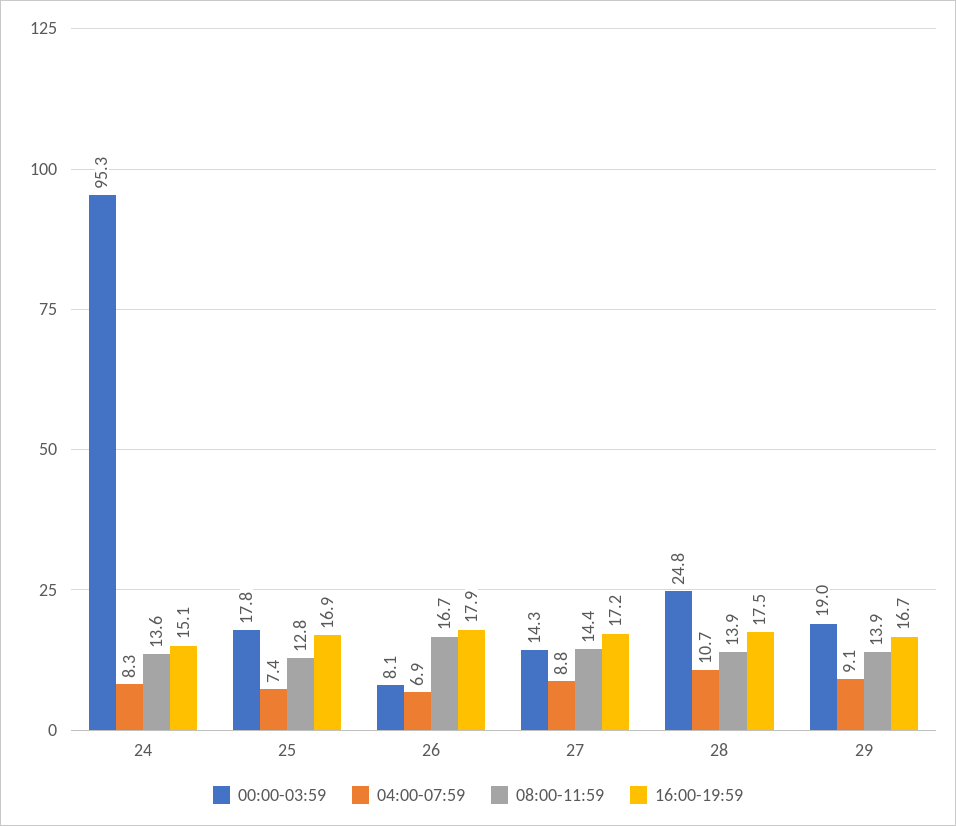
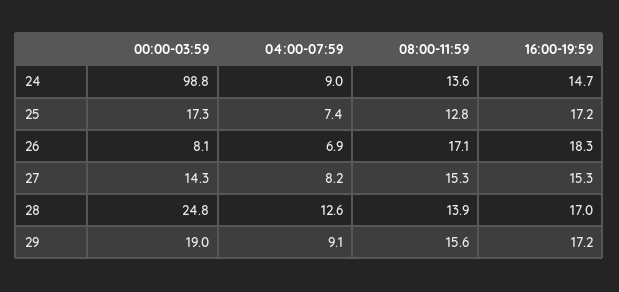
  {
    "00:00-03:59": {
-     "24": 95.3,
+     "24": 98.8,
-     "25": 17.8,
+     "25": 17.3,
      "26": 8.1,
      "27": 14.3,
      "28": 24.8,
      "29": 19
    },
    "04:00-07:59": {
-     "24": 8.3,
+     "24": 9,
      "25": 7.4,
      "26": 6.9,
-     "27": 8.8,
+     "27": 8.2,
-     "28": 10.7,
+     "28": 12.6,
      "29": 9.1
    },
    "08:00-11:59": {
      "24": 13.6,
      "25": 12.8,
-     "26": 16.7,
+     "26": 17.1,
-     "27": 14.4,
+     "27": 15.3,
      "28": 13.9,
-     "29": 13.9
+     "29": 15.6
    },
    "16:00-19:59": {
-     "24": 15.1,
+     "24": 14.7,
-     "25": 16.9,
+     "25": 17.2,
-     "26": 17.9,
+     "26": 18.3,
-     "27": 17.2,
+     "27": 15.3,
-     "28": 17.5,
+     "28": 17,
-     "29": 16.7
+     "29": 17.2
    }
  }

